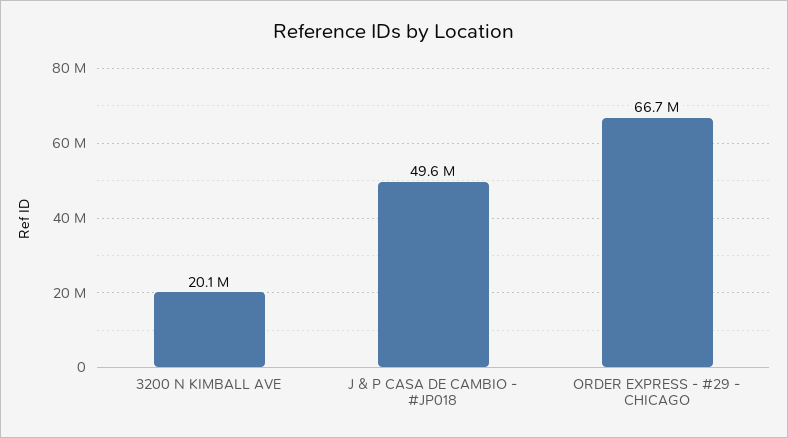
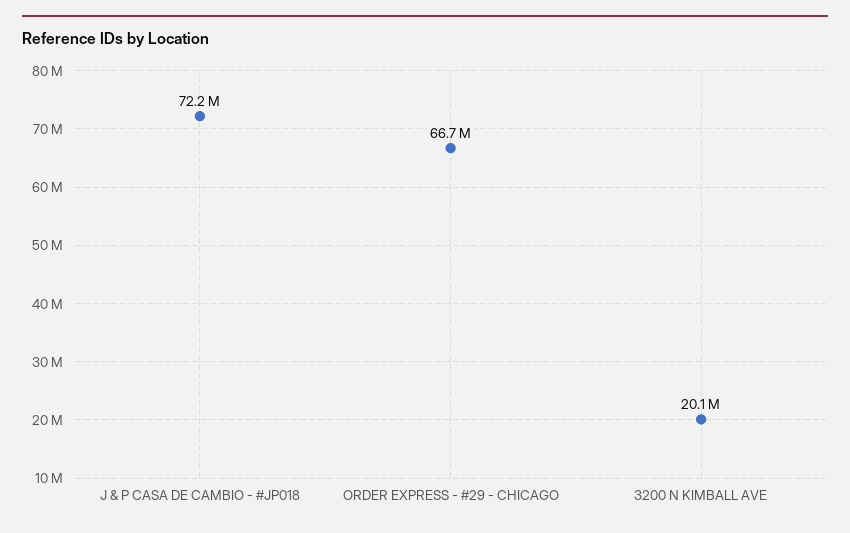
  {
    "3200 N KIMBALL AVE": 20100000,
-   "J & P CASA DE CAMBIO - #JP018": 49600000,
+   "J & P CASA DE CAMBIO - #JP018": 72200000,
    "ORDER EXPRESS - #29 - CHICAGO": 66700000
  }

